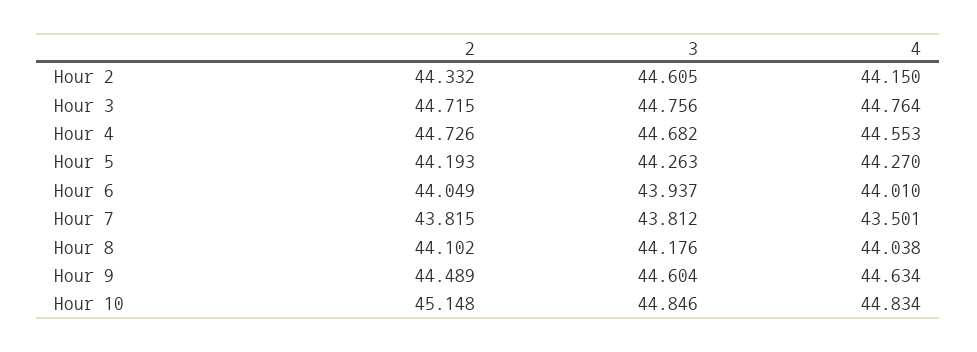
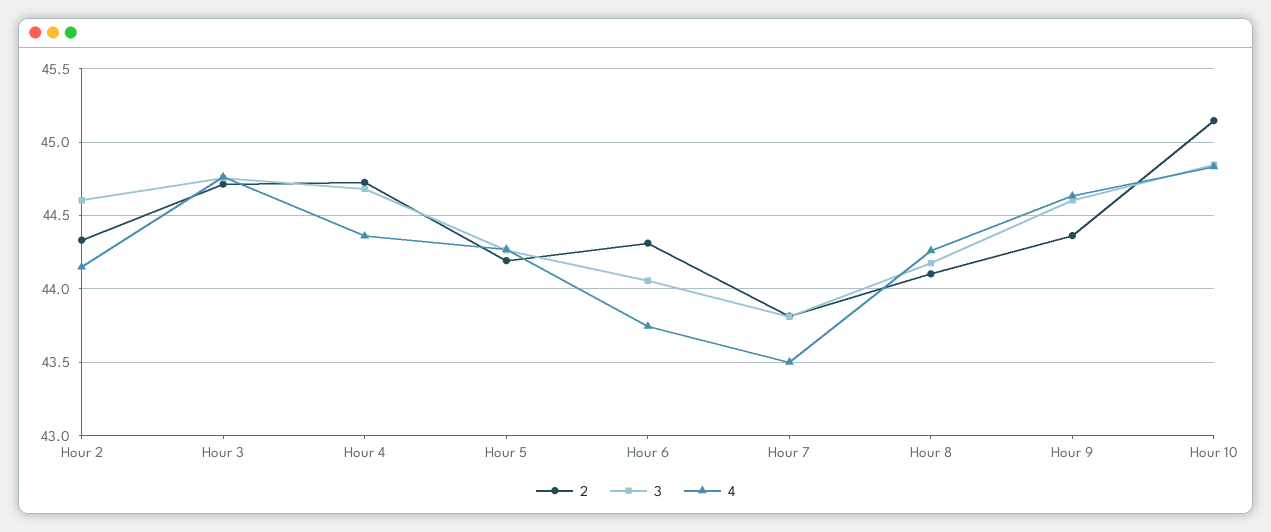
  {
    "2": {
      "Hour 2": 44.332,
      "Hour 3": 44.715,
      "Hour 4": 44.726,
      "Hour 5": 44.193,
-     "Hour 6": 44.049,
+     "Hour 6": 44.3,
      "Hour 7": 43.815,
      "Hour 8": 44.102,
-     "Hour 9": 44.489,
+     "Hour 9": 44.35,
      "Hour 10": 45.148
    },
    "3": {
      "Hour 2": 44.605,
      "Hour 3": 44.756,
      "Hour 4": 44.682,
      "Hour 5": 44.263,
-     "Hour 6": 43.937,
+     "Hour 6": 44.05,
      "Hour 7": 43.812,
      "Hour 8": 44.176,
      "Hour 9": 44.604,
      "Hour 10": 44.846
    },
    "4": {
      "Hour 2": 44.15,
      "Hour 3": 44.764,
-     "Hour 4": 44.553,
+     "Hour 4": 44.35,
      "Hour 5": 44.27,
-     "Hour 6": 44.01,
+     "Hour 6": 43.75,
      "Hour 7": 43.501,
-     "Hour 8": 44.038,
+     "Hour 8": 44.25,
      "Hour 9": 44.634,
      "Hour 10": 44.834
    }
  }

